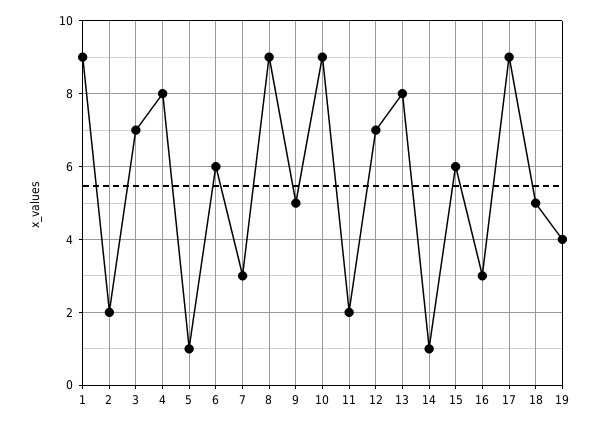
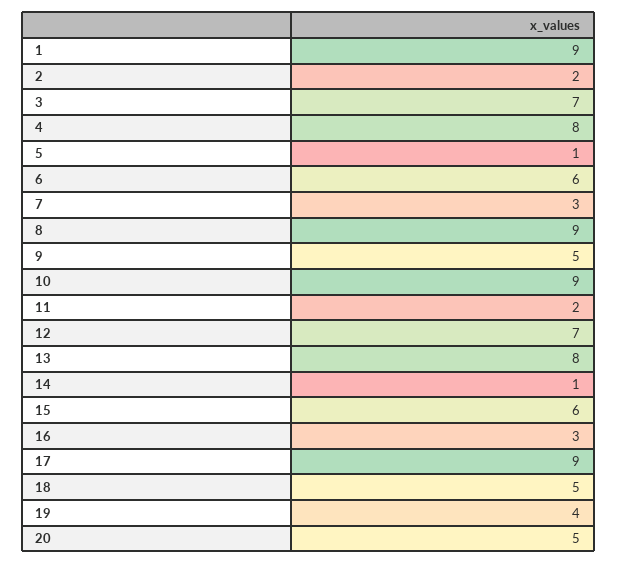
  {
    "1": 9,
    "2": 2,
    "3": 7,
    "4": 8,
    "5": 1,
    "6": 6,
    "7": 3,
    "8": 9,
    "9": 5,
    "10": 9,
    "11": 2,
    "12": 7,
    "13": 8,
    "14": 1,
    "15": 6,
    "16": 3,
    "17": 9,
    "18": 5,
-   "19": 4
+   "19": 4,
+   "20": 5
  }

